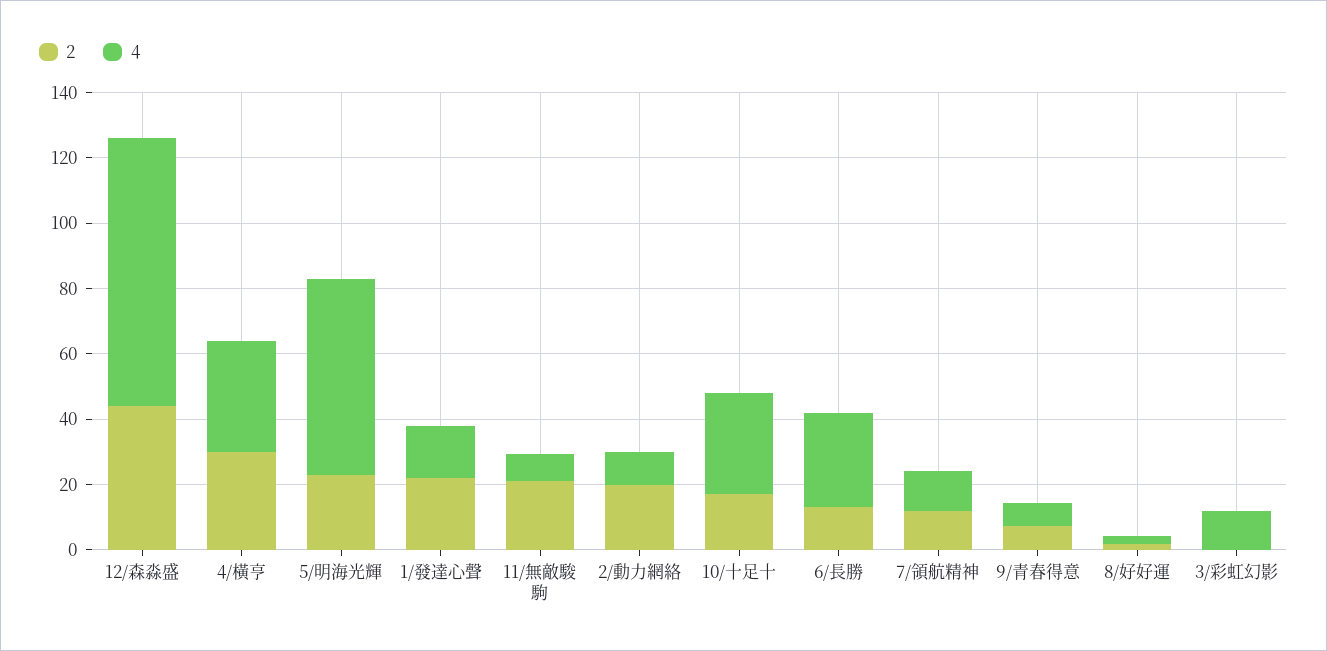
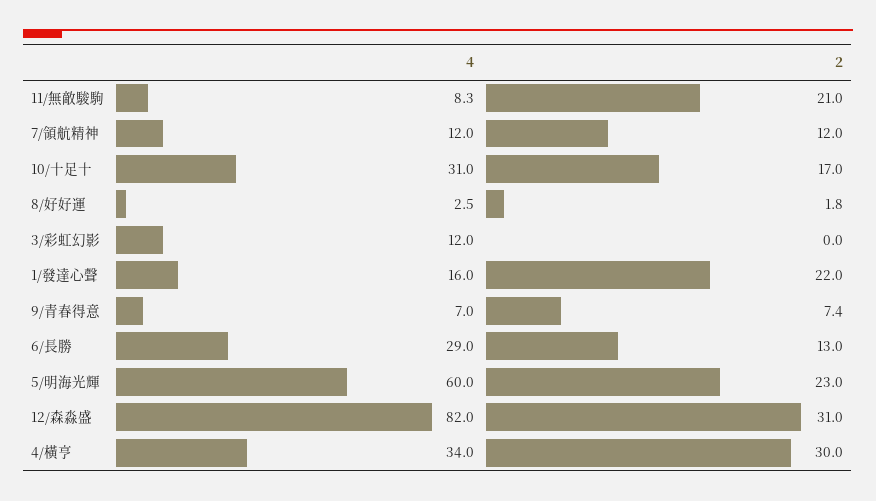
  {
    "2": {
-     "12/森淼盛": 45,
+     "12/森淼盛": 31,
      "4/橫亨": 30,
      "5/明海光輝": 23,
      "1/發達心聲": 22,
      "11/無敵駿駒": 21,
-     "2/動力網絡": 20,
      "10/十足十": 17,
      "6/長勝": 13,
      "7/領航精神": 12,
      "9/青春得意": 7.4,
      "8/好好運": 1.8,
      "3/彩虹幻影": 0
    },
    "4": {
      "12/森淼盛": 82,
      "4/橫亨": 34,
      "5/明海光輝": 60,
      "1/發達心聲": 16,
      "11/無敵駿駒": 8.3,
-     "2/動力網絡": 10,
      "10/十足十": 31,
      "6/長勝": 29,
      "7/領航精神": 12,
      "9/青春得意": 7,
      "8/好好運": 2.5,
      "3/彩虹幻影": 12
    }
  }

